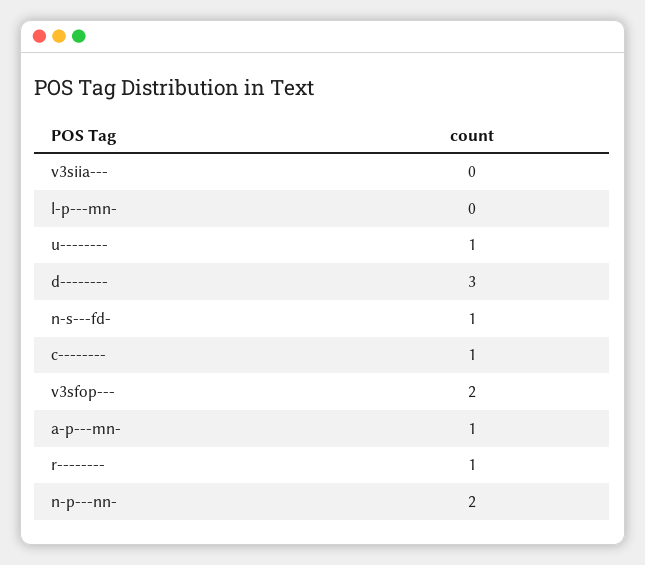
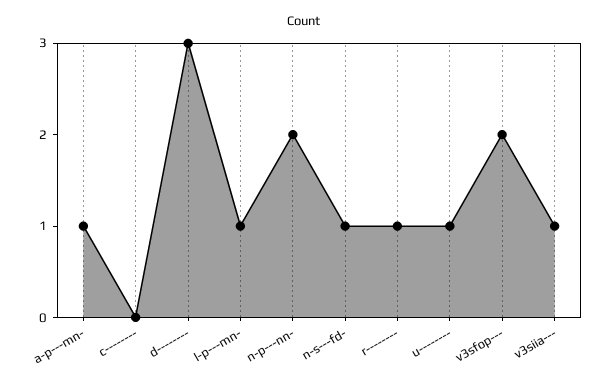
  {
-   "v3siia---": 0,
+   "v3siia---": 1,
-   "l-p---mn-": 0,
+   "l-p---mn-": 1,
    "u--------": 1,
    "d--------": 3,
    "n-s---fd-": 1,
-   "c--------": 1,
+   "c--------": 0,
    "v3sfop---": 2,
    "a-p---mn-": 1,
    "r--------": 1,
    "n-p---nn-": 2
  }

